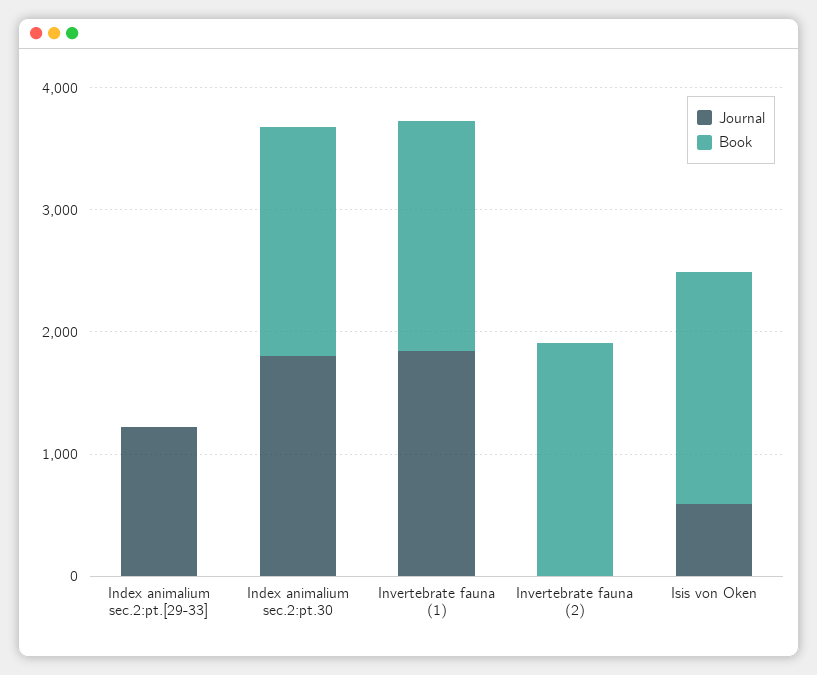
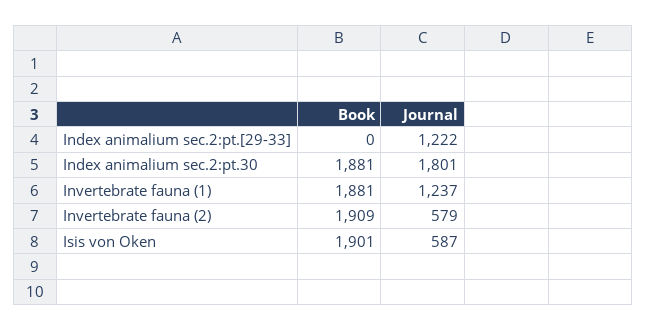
  {
    "Journal": {
      "Index animalium sec.2:pt.[29-33]": 1222,
      "Index animalium sec.2:pt.30": 1801,
-     "Invertebrate fauna (1)": 1800,
+     "Invertebrate fauna (1)": 1237,
-     "Invertebrate fauna (2)": 0,
+     "Invertebrate fauna (2)": 579,
      "Isis von Oken": 587
    },
    "Book": {
      "Index animalium sec.2:pt.[29-33]": 0,
      "Index animalium sec.2:pt.30": 1881,
      "Invertebrate fauna (1)": 1881,
      "Invertebrate fauna (2)": 1909,
      "Isis von Oken": 1901
    }
  }

